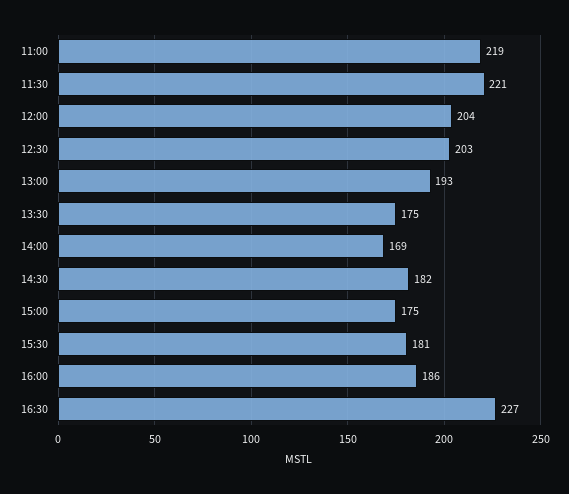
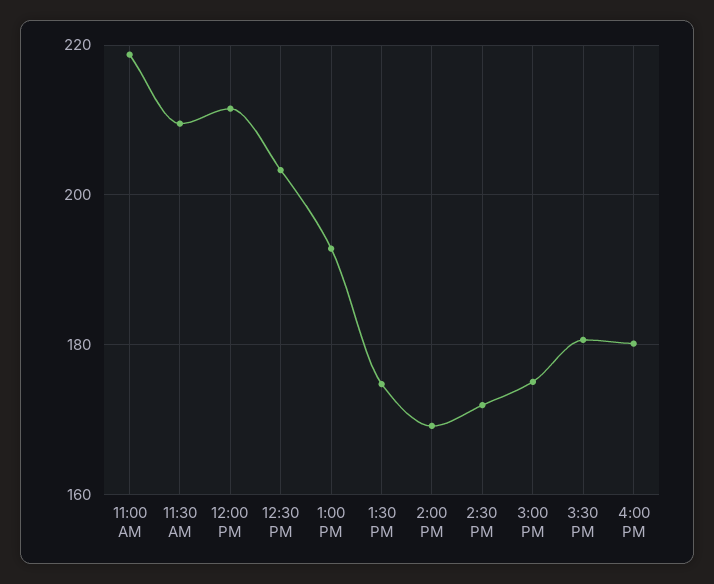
  {
    "11:00": 219,
-   "11:30": 221,
+   "11:30": 210,
-   "12:00": 204,
+   "12:00": 212,
    "12:30": 203,
    "13:00": 193,
    "13:30": 175,
    "14:00": 169,
-   "14:30": 182,
+   "14:30": 172,
    "15:00": 175,
    "15:30": 181,
-   "16:00": 186,
+   "16:00": 180
-   "16:30": 227
  }

